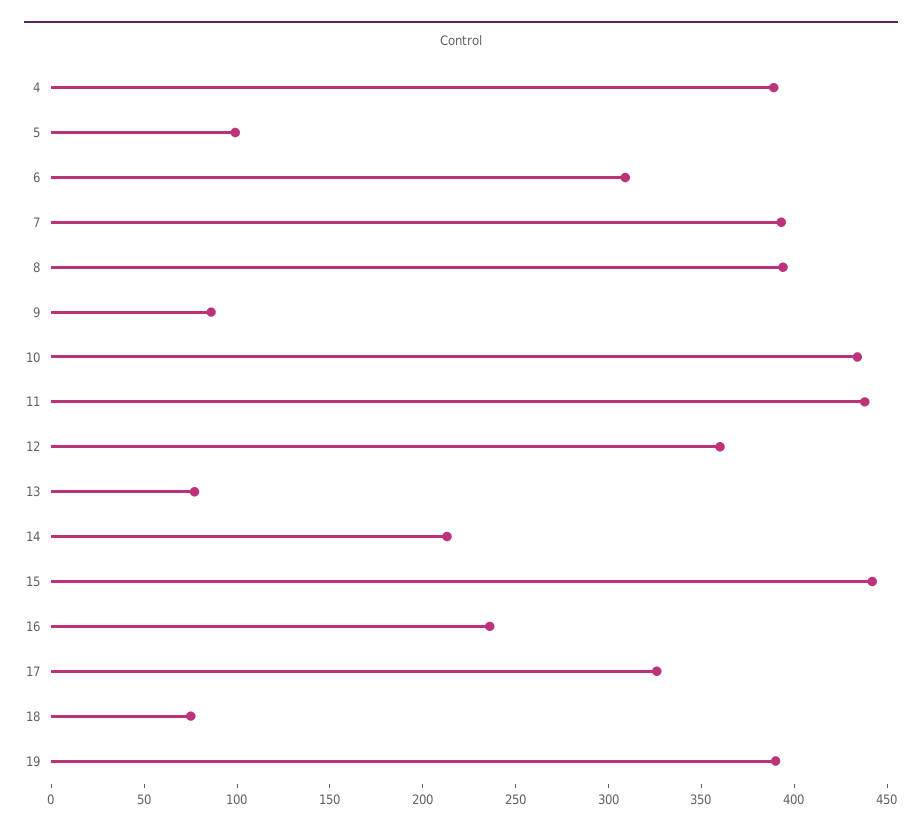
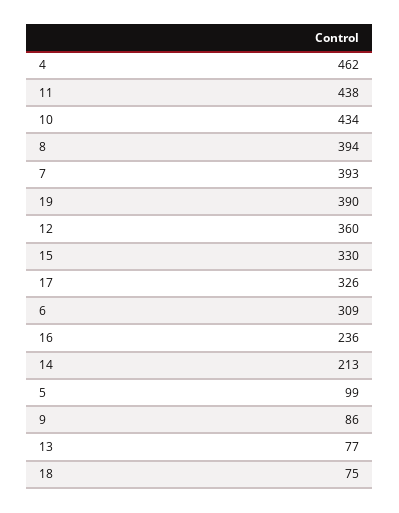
  {
-   "4": 390,
+   "4": 462,
    "5": 99,
    "6": 309,
    "7": 393,
    "8": 394,
    "9": 86,
    "10": 434,
    "11": 438,
    "12": 360,
    "13": 77,
    "14": 213,
-   "15": 440,
+   "15": 330,
    "16": 236,
    "17": 326,
    "18": 75,
    "19": 390
  }

